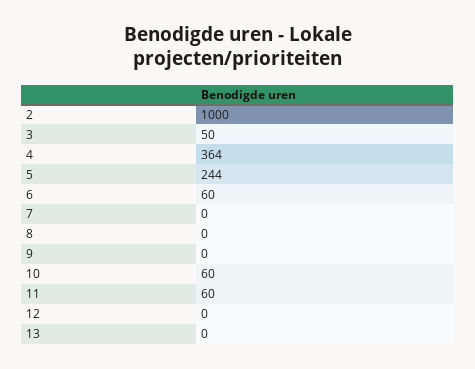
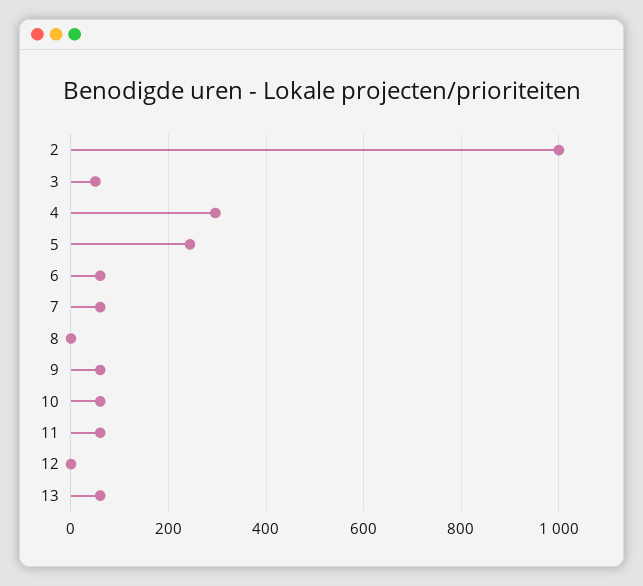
  {
    "2": 1000,
    "3": 50,
-   "4": 364,
+   "4": 300,
    "5": 244,
    "6": 60,
-   "7": 0,
+   "7": 60,
    "8": 0,
-   "9": 0,
+   "9": 60,
    "10": 60,
    "11": 60,
    "12": 0,
-   "13": 0
+   "13": 60
  }

